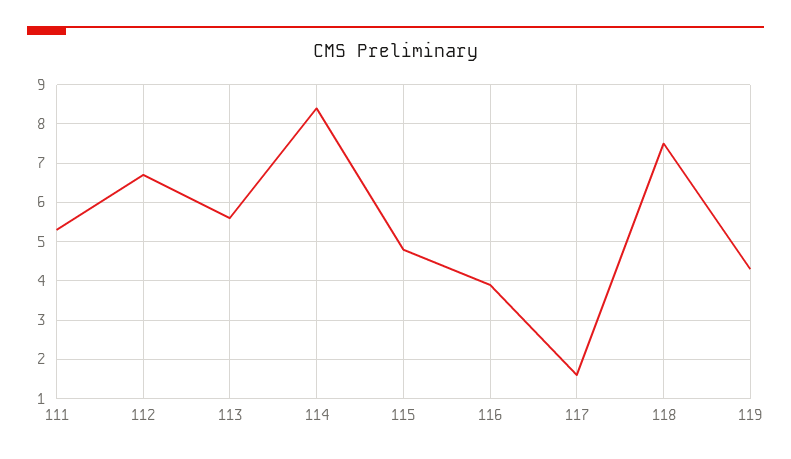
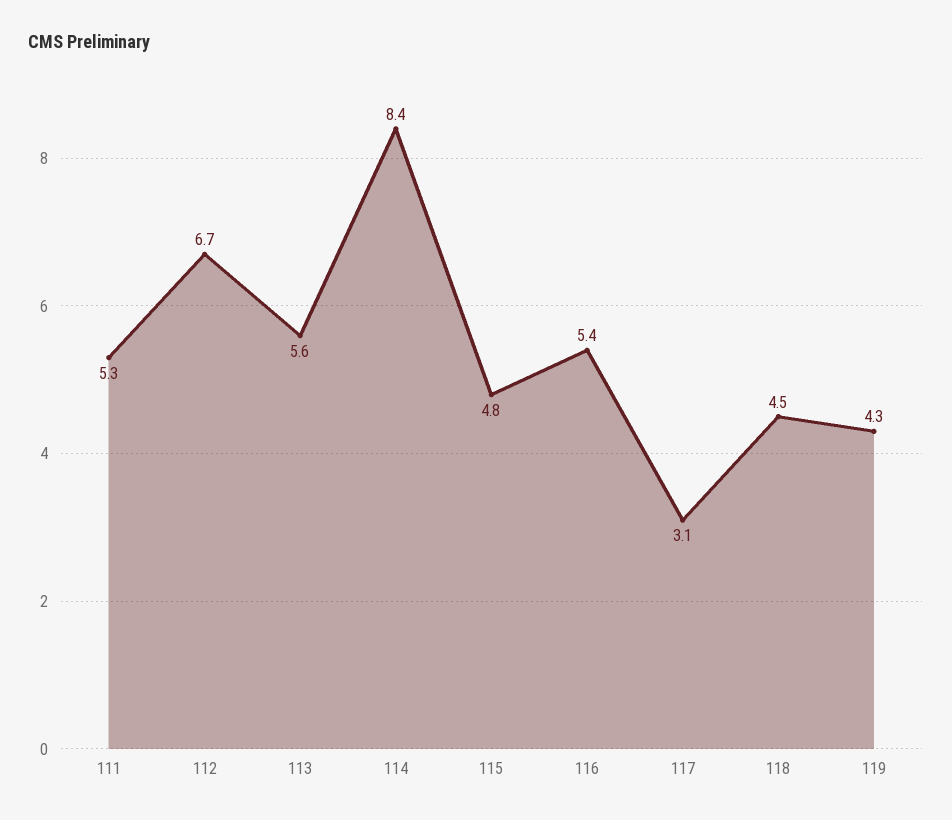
  {
    "111": 5.3,
    "112": 6.7,
    "113": 5.6,
    "114": 8.4,
    "115": 4.8,
-   "116": 4,
+   "116": 5.4,
-   "117": 1.5,
+   "117": 3.1,
-   "118": 7.5,
+   "118": 4.5,
    "119": 4.3
  }

